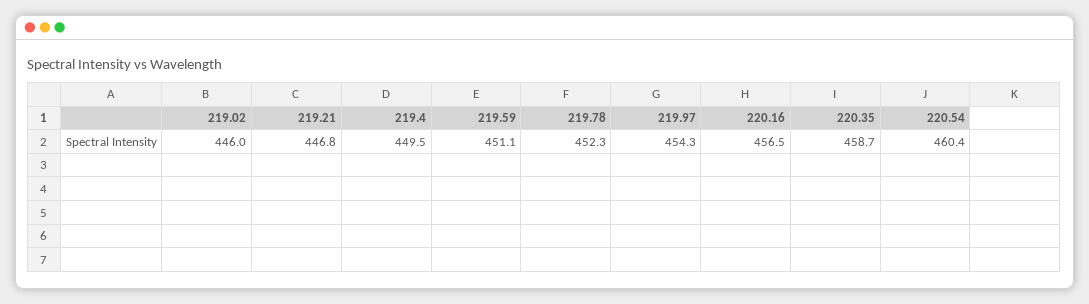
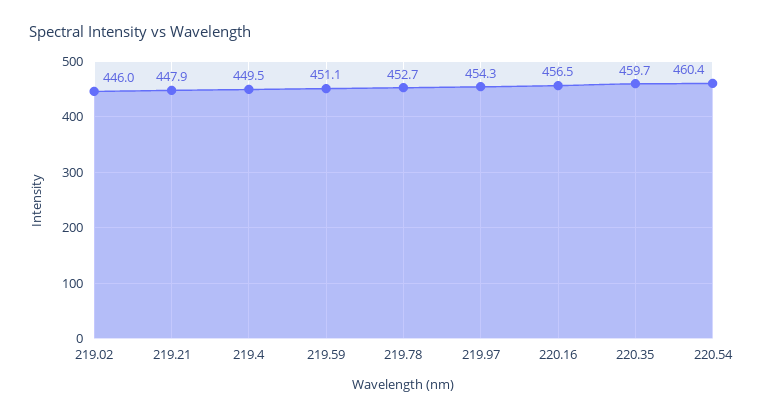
  {
    "219.02": 446,
-   "219.21": 446.8,
+   "219.21": 447.9,
    "219.4": 449.5,
    "219.59": 451.1,
-   "219.78": 452.3,
+   "219.78": 452.7,
    "219.97": 454.3,
    "220.16": 456.5,
-   "220.35": 458.7,
+   "220.35": 459.7,
    "220.54": 460.4
  }

